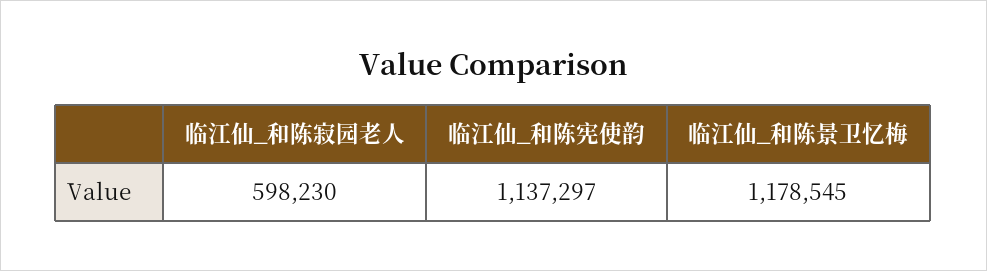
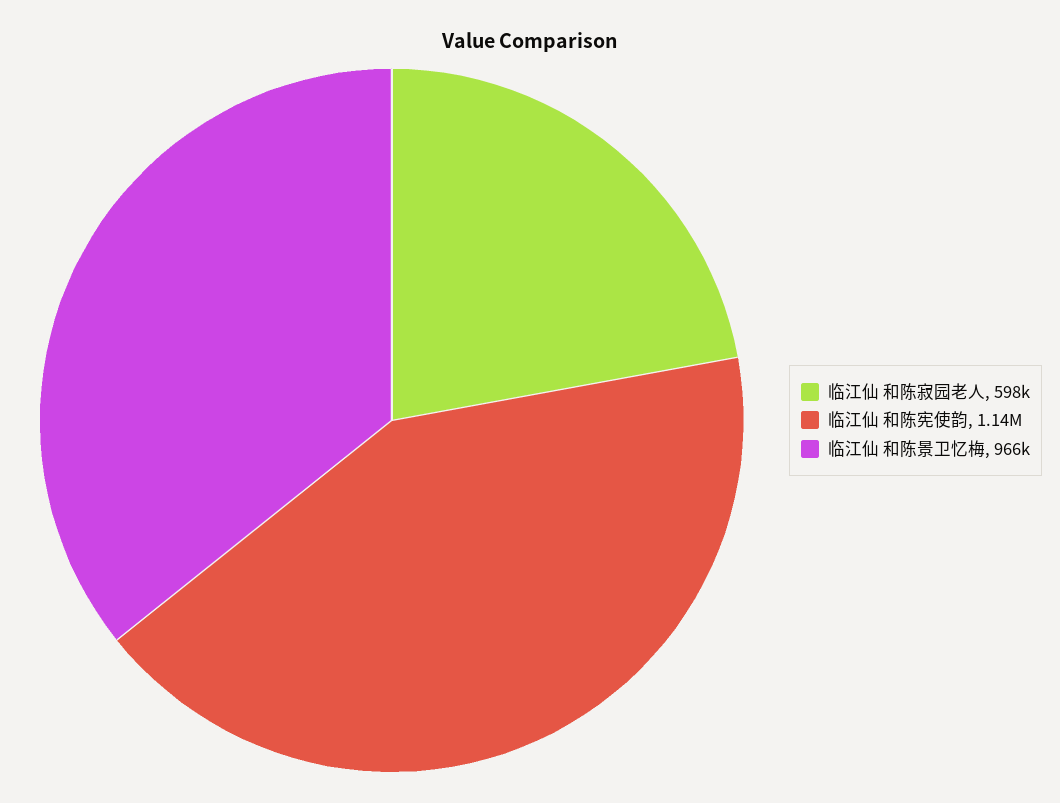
  {
    "临江仙_和陈寂园老人": 598230,
    "临江仙_和陈宪使韵": 1137297,
-   "临江仙_和陈景卫忆梅": 1178545
+   "临江仙_和陈景卫忆梅": 966000
  }

